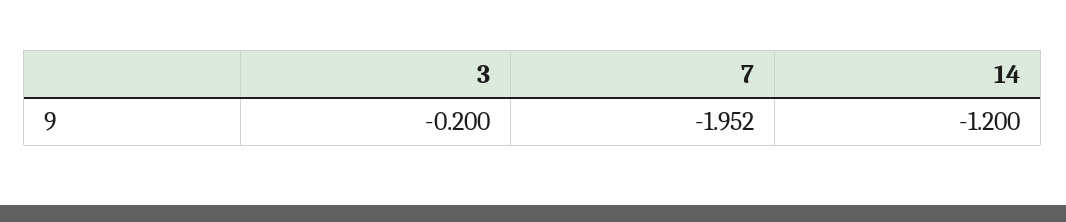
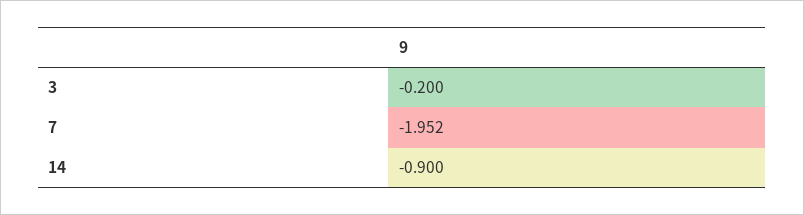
  {
    "3": -0.2,
    "7": -1.952,
-   "14": -1.2
+   "14": -0.9
  }

